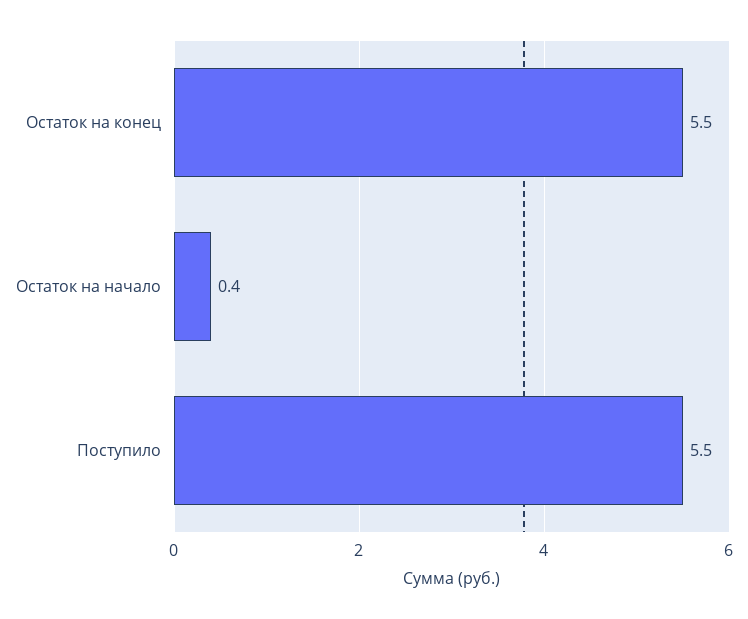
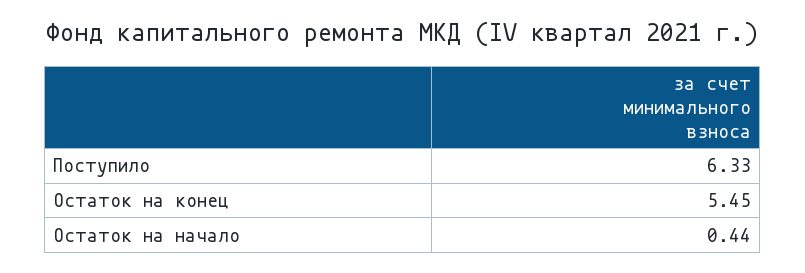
  {
    "Остаток на конец": 5.45,
    "Остаток на начало": 0.44,
-   "Поступило": 5.5
+   "Поступило": 6.33
  }

